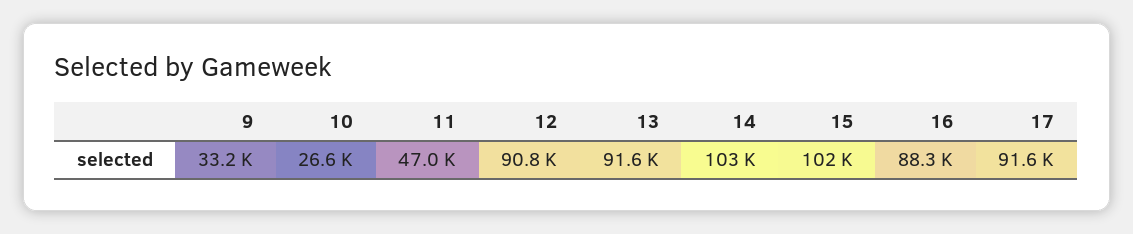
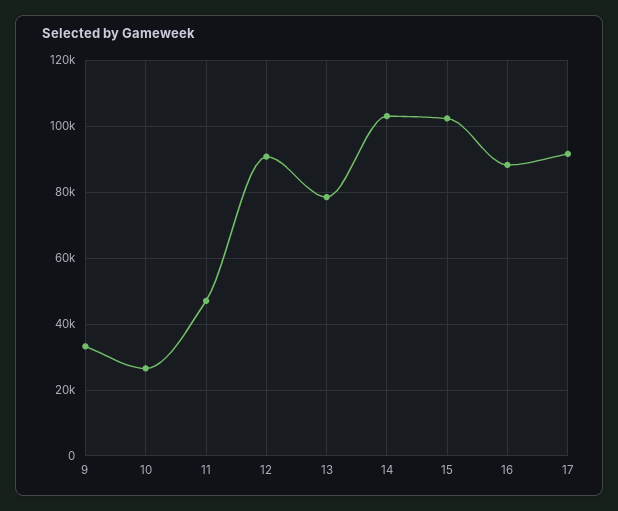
  {
    "9": 33200,
    "10": 26600,
    "11": 47000,
    "12": 90800,
-   "13": 91600,
+   "13": 78000,
    "14": 103000,
    "15": 102000,
    "16": 88300,
    "17": 91600
  }

